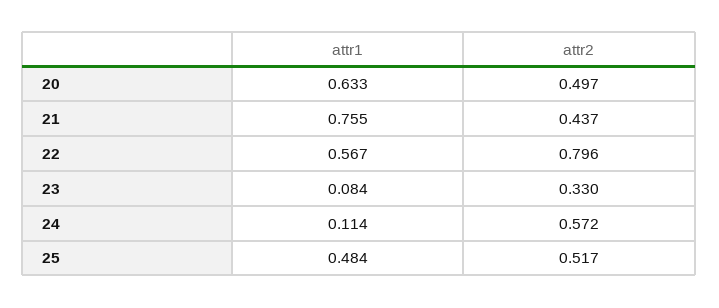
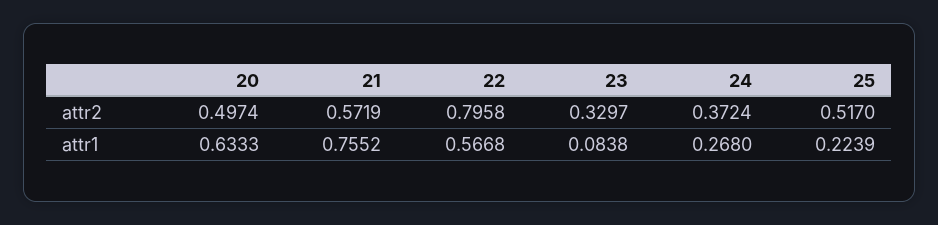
  {
    "attr1": {
      "20": 0.6333,
      "21": 0.7552,
      "22": 0.5668,
      "23": 0.0838,
-     "24": 0.114,
+     "24": 0.268,
-     "25": 0.484
+     "25": 0.2239
    },
    "attr2": {
      "20": 0.4974,
-     "21": 0.437,
+     "21": 0.5719,
      "22": 0.7958,
      "23": 0.3297,
-     "24": 0.572,
+     "24": 0.3724,
      "25": 0.517
    }
  }

